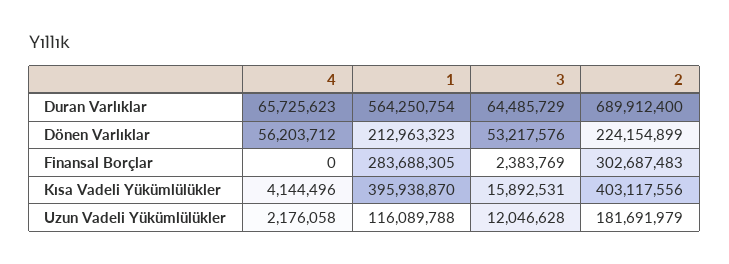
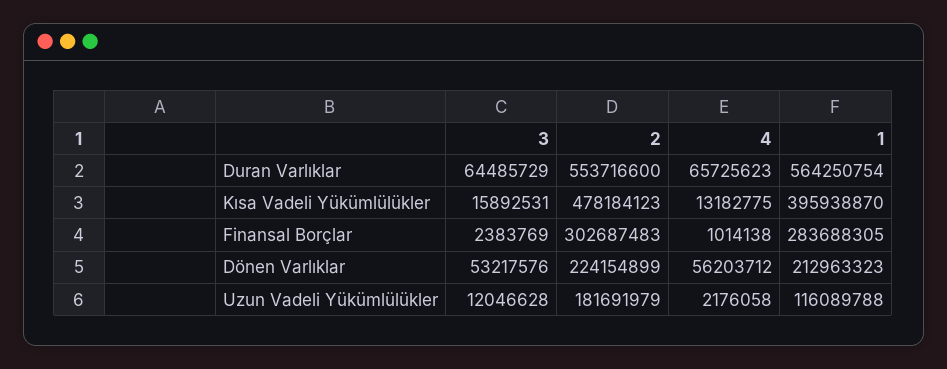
  {
    "4": {
      "Duran Varlıklar": 65725623,
      "Dönen Varlıklar": 56203712,
-     "Finansal Borçlar": 0,
+     "Finansal Borçlar": 1014138,
-     "Kısa Vadeli Yükümlülükler": 4144496,
+     "Kısa Vadeli Yükümlülükler": 13182775,
      "Uzun Vadeli Yükümlülükler": 2176058
    },
    "1": {
      "Duran Varlıklar": 564250754,
      "Dönen Varlıklar": 212963323,
      "Finansal Borçlar": 283688305,
      "Kısa Vadeli Yükümlülükler": 395938870,
      "Uzun Vadeli Yükümlülükler": 116089788
    },
    "3": {
      "Duran Varlıklar": 64485729,
      "Dönen Varlıklar": 53217576,
      "Finansal Borçlar": 2383769,
      "Kısa Vadeli Yükümlülükler": 15892531,
      "Uzun Vadeli Yükümlülükler": 12046628
    },
    "2": {
-     "Duran Varlıklar": 689912400,
+     "Duran Varlıklar": 553716600,
      "Dönen Varlıklar": 224154899,
      "Finansal Borçlar": 302687483,
-     "Kısa Vadeli Yükümlülükler": 403117556,
+     "Kısa Vadeli Yükümlülükler": 478184123,
      "Uzun Vadeli Yükümlülükler": 181691979
    }
  }

